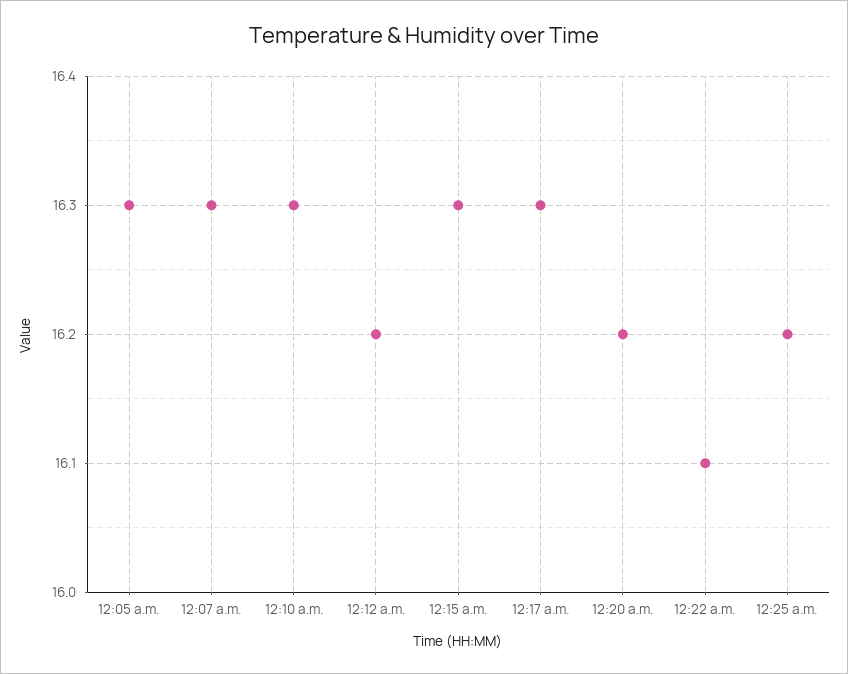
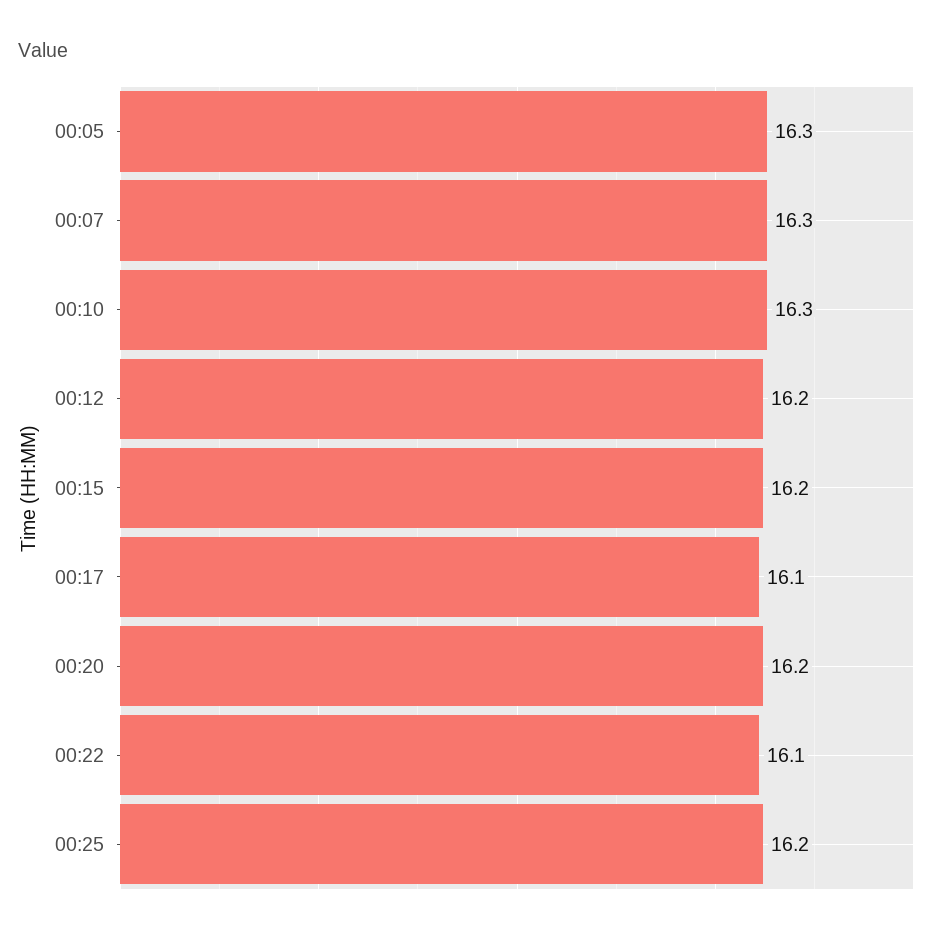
  {
    "12:05 a.m.": 16.3,
    "12:07 a.m.": 16.3,
    "12:10 a.m.": 16.3,
    "12:12 a.m.": 16.2,
-   "12:15 a.m.": 16.3,
+   "12:15 a.m.": 16.2,
-   "12:17 a.m.": 16.3,
+   "12:17 a.m.": 16.1,
    "12:20 a.m.": 16.2,
    "12:22 a.m.": 16.1,
    "12:25 a.m.": 16.2
  }

